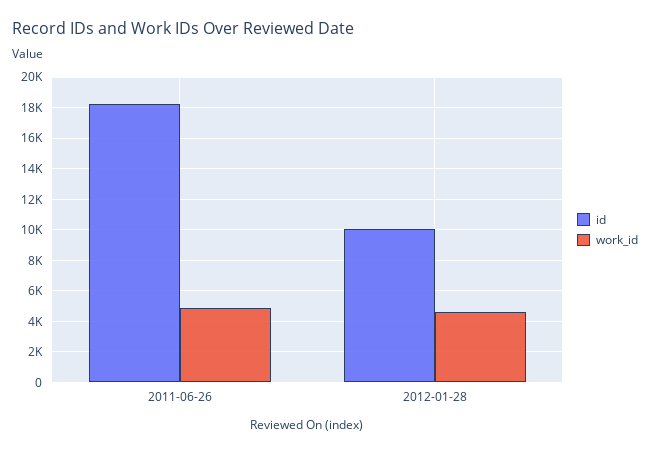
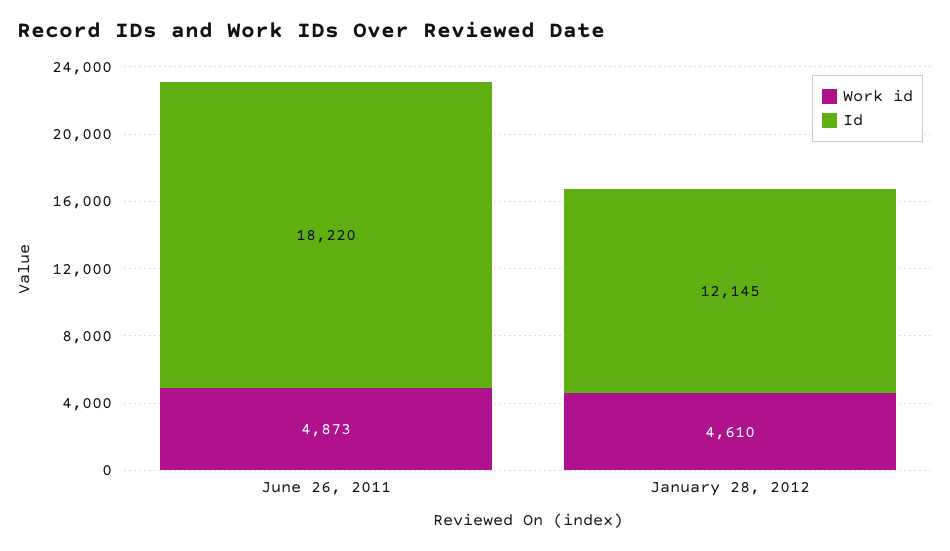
  {
    "id": {
      "2011-06-26": 18220,
-     "2012-01-28": 10000
+     "2012-01-28": 12145
    },
    "work_id": {
      "2011-06-26": 4873,
      "2012-01-28": 4610
    }
  }

